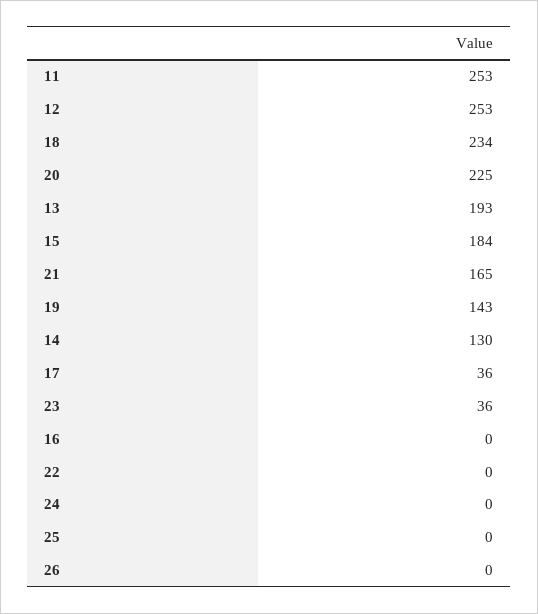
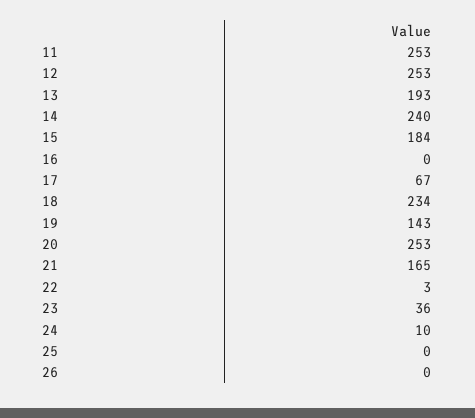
  {
    "11": 253,
    "12": 253,
    "18": 234,
-   "20": 225,
+   "20": 253,
    "13": 193,
    "15": 184,
    "21": 165,
    "19": 143,
-   "14": 130,
+   "14": 240,
-   "17": 36,
+   "17": 67,
    "23": 36,
    "16": 0,
-   "22": 0,
+   "22": 3,
-   "24": 0,
+   "24": 10,
    "25": 0,
    "26": 0
  }

